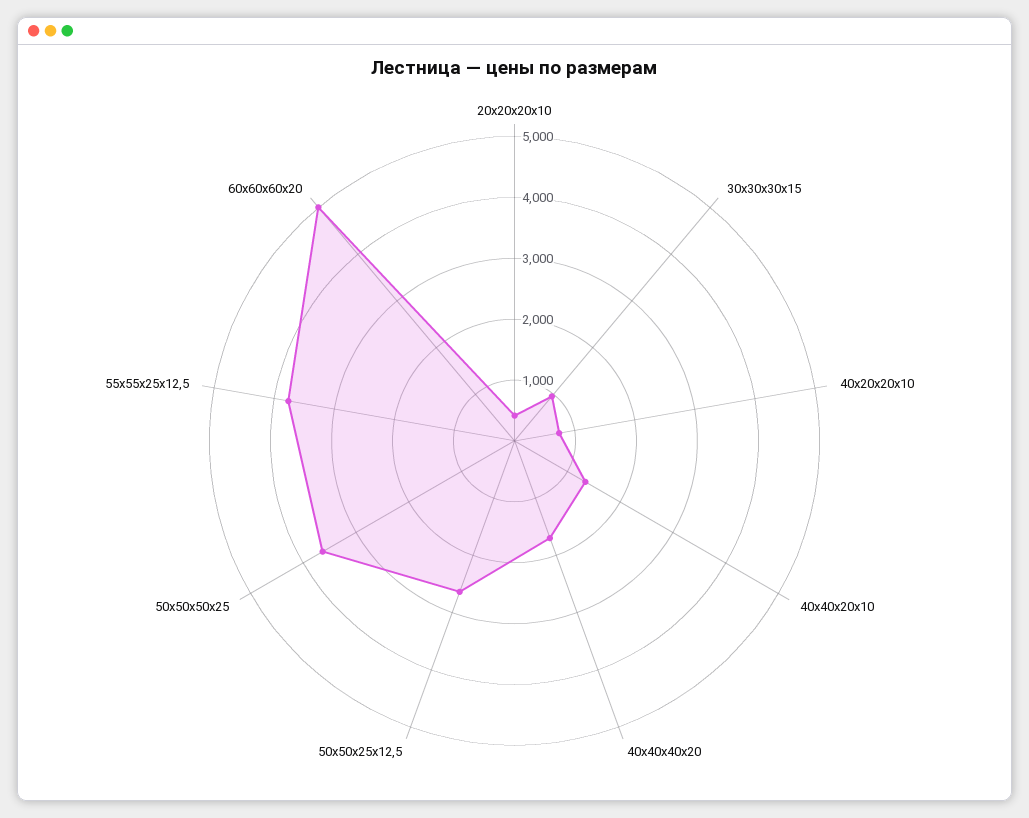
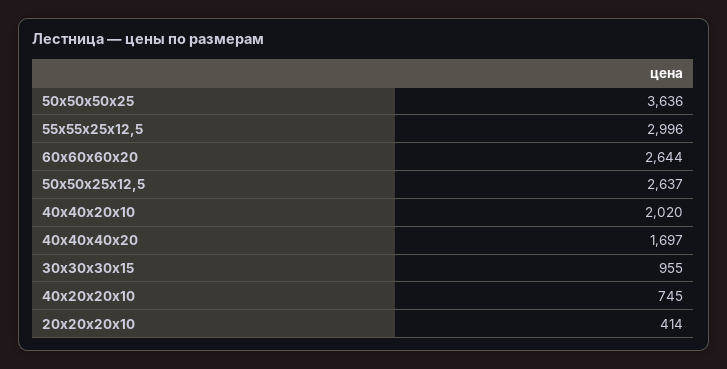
  {
    "20х20х20х10": 414,
    "30х30х30х15": 955,
    "40х20х20х10": 745,
-   "40х40х20х10": 1400,
+   "40х40х20х10": 2020,
    "40х40х40х20": 1697,
    "50х50х25х12,5": 2637,
    "50х50х50х25": 3636,
-   "55x55x25x12,5": 3800,
+   "55x55x25x12,5": 2996,
-   "60х60х60х20": 5000
+   "60х60х60х20": 2644
  }

